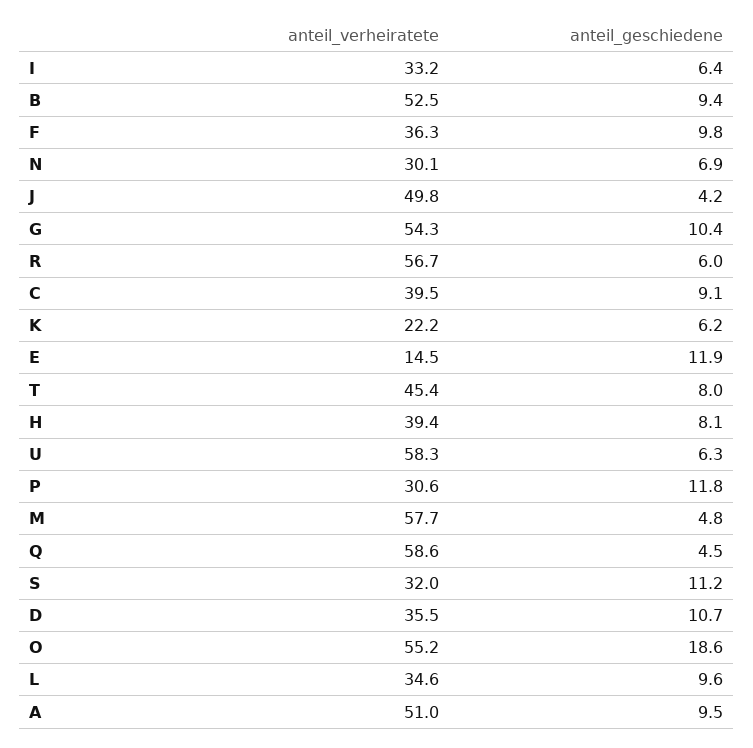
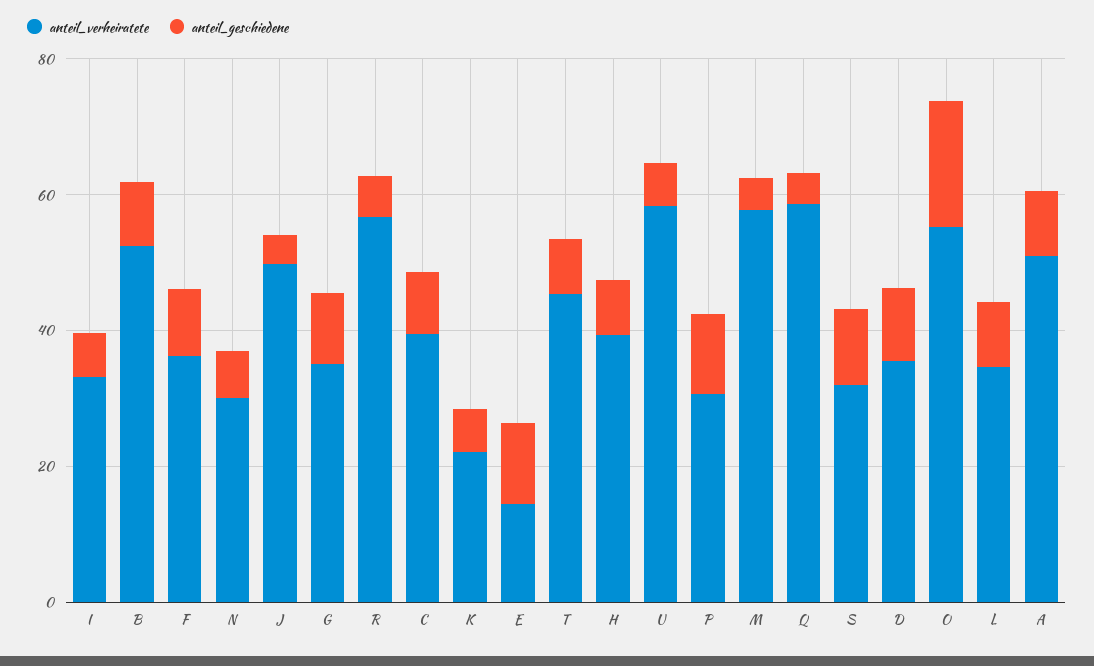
  {
    "anteil_verheiratete": {
      "I": 33.2,
      "B": 52.5,
      "F": 36.3,
      "N": 30.1,
      "J": 49.8,
-     "G": 54.3,
+     "G": 35,
      "R": 56.7,
      "C": 39.5,
      "K": 22.2,
      "E": 14.5,
      "T": 45.4,
      "H": 39.4,
      "U": 58.3,
      "P": 30.6,
      "M": 57.7,
      "Q": 58.6,
      "S": 32,
      "D": 35.5,
      "O": 55.2,
      "L": 34.6,
      "A": 51
    },
    "anteil_geschiedene": {
      "I": 6.4,
      "B": 9.4,
      "F": 9.8,
      "N": 6.9,
      "J": 4.2,
      "G": 10.4,
      "R": 6,
      "C": 9.1,
      "K": 6.2,
      "E": 11.9,
      "T": 8,
      "H": 8.1,
      "U": 6.3,
      "P": 11.8,
      "M": 4.8,
      "Q": 4.5,
      "S": 11.2,
      "D": 10.7,
      "O": 18.6,
      "L": 9.6,
      "A": 9.5
    }
  }

